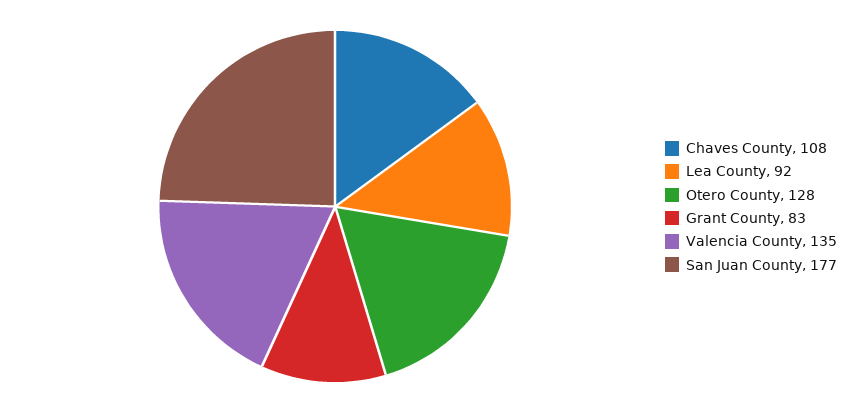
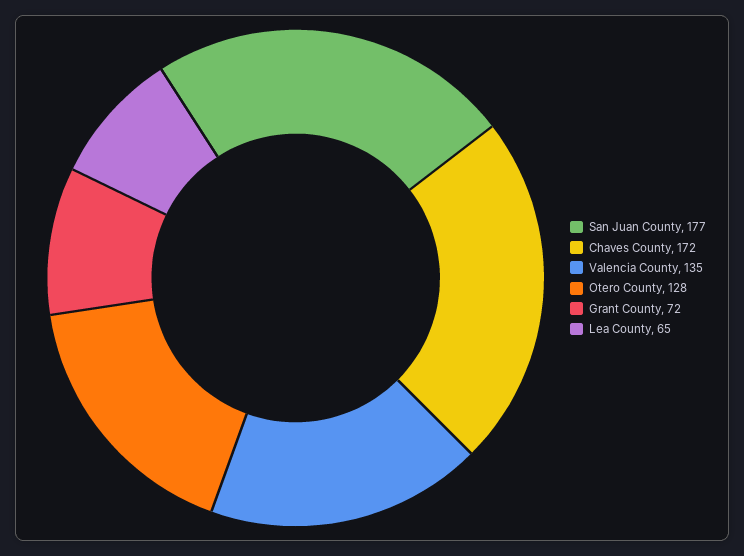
  {
-   "Chaves County": 108,
+   "Chaves County": 172,
-   "Lea County": 92,
+   "Lea County": 65,
    "Otero County": 128,
-   "Grant County": 83,
+   "Grant County": 72,
    "Valencia County": 135,
    "San Juan County": 177
  }

